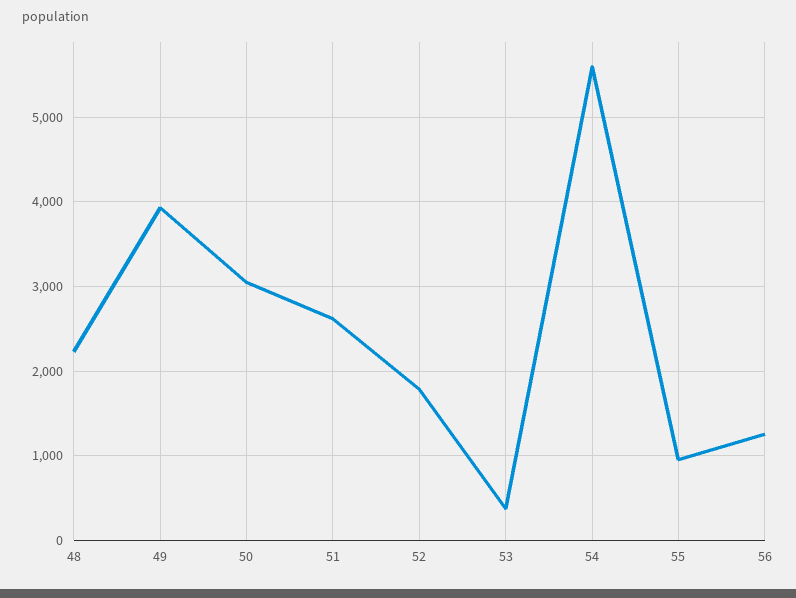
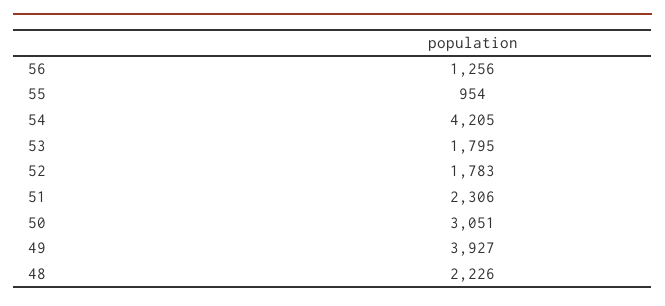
  {
    "48": 2226,
    "49": 3927,
    "50": 3051,
-   "51": 2600,
+   "51": 2306,
    "52": 1783,
-   "53": 400,
+   "53": 1795,
-   "54": 5600,
+   "54": 4205,
    "55": 954,
    "56": 1256
  }

